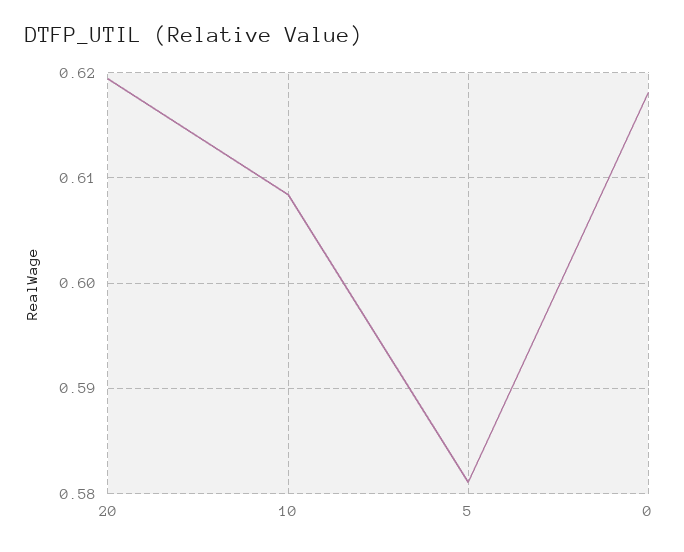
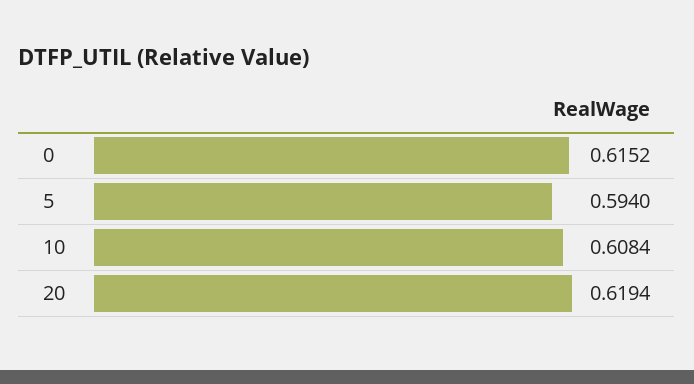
  {
    "20": 0.6194,
    "10": 0.6084,
-   "5": 0.581,
+   "5": 0.594,
-   "0": 0.618
+   "0": 0.6152
  }

